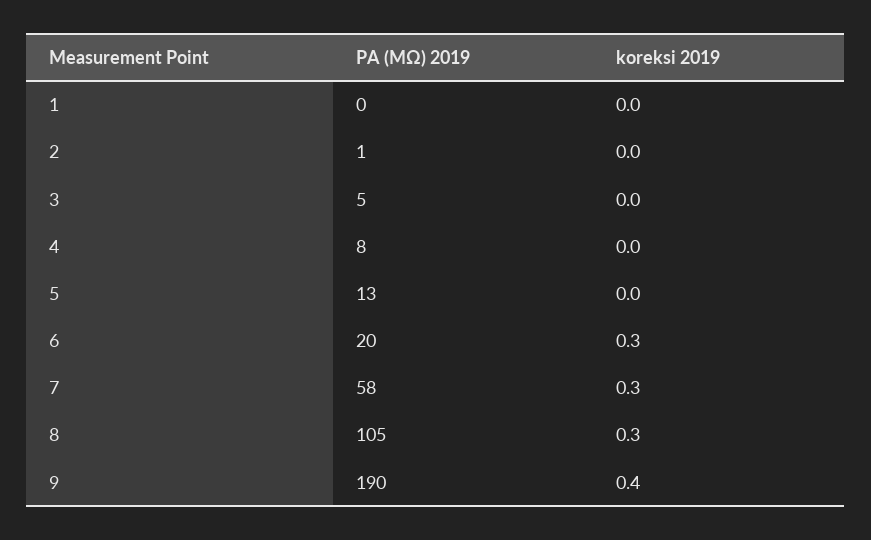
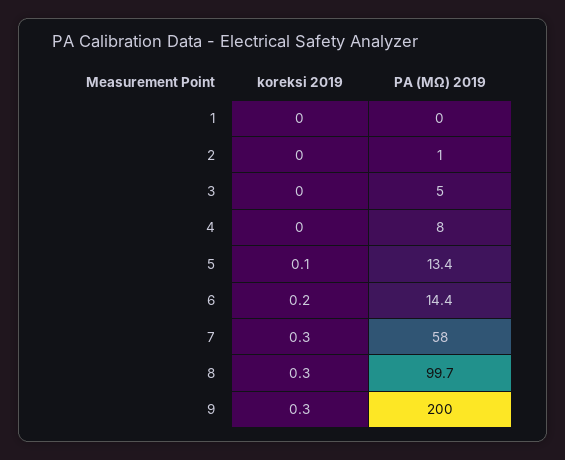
  {
    "PA (MΩ) 2019": {
      "1": 0,
      "2": 1,
      "3": 5,
      "4": 8,
      "5": 13.4,
-     "6": 20,
+     "6": 14.4,
      "7": 58,
-     "8": 105,
+     "8": 99.7,
-     "9": 190
+     "9": 200
    },
    "koreksi 2019": {
      "1": 0,
      "2": 0,
      "3": 0,
      "4": 0,
-     "5": 0,
+     "5": 0.1,
-     "6": 0.3,
+     "6": 0.2,
      "7": 0.3,
      "8": 0.3,
-     "9": 0.4
+     "9": 0.3
    }
  }

